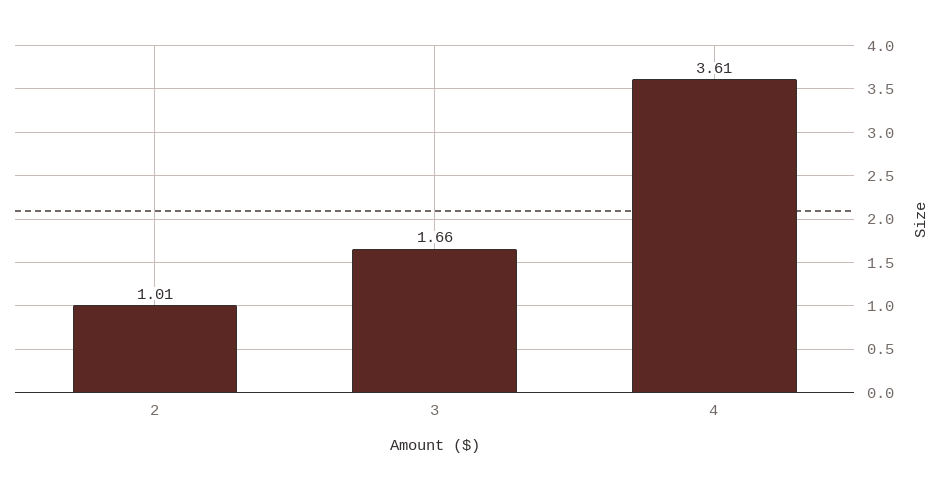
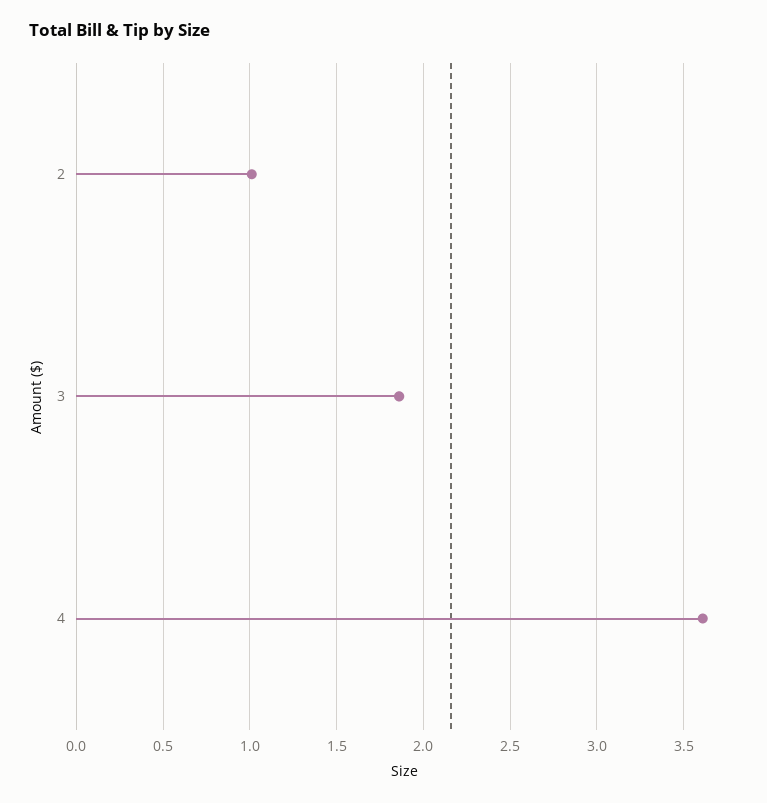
  {
    "2": 1.01,
-   "3": 1.66,
+   "3": 1.85,
    "4": 3.61
  }

